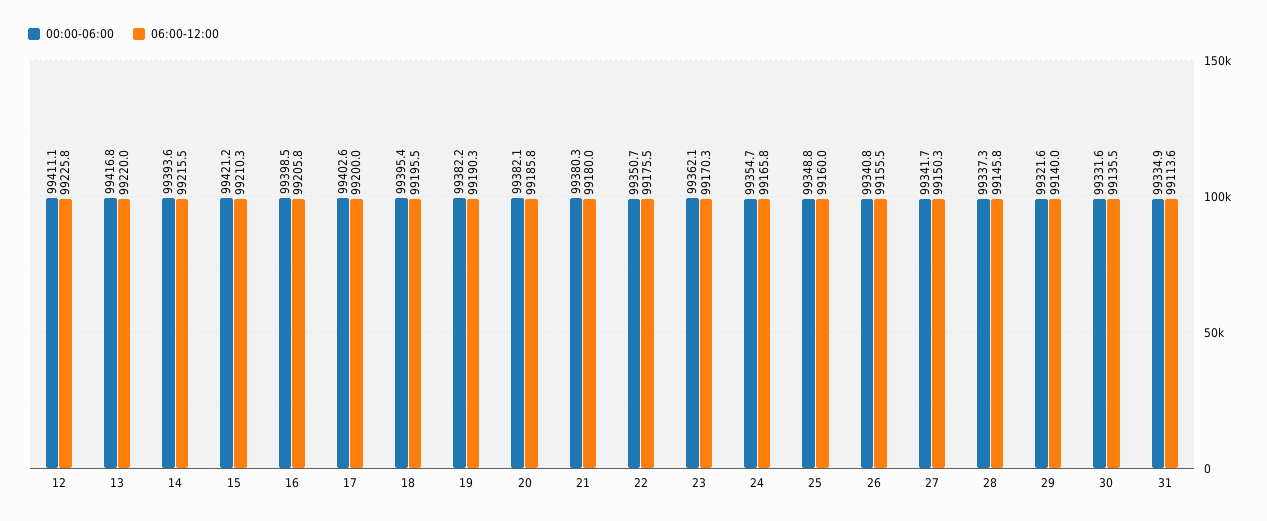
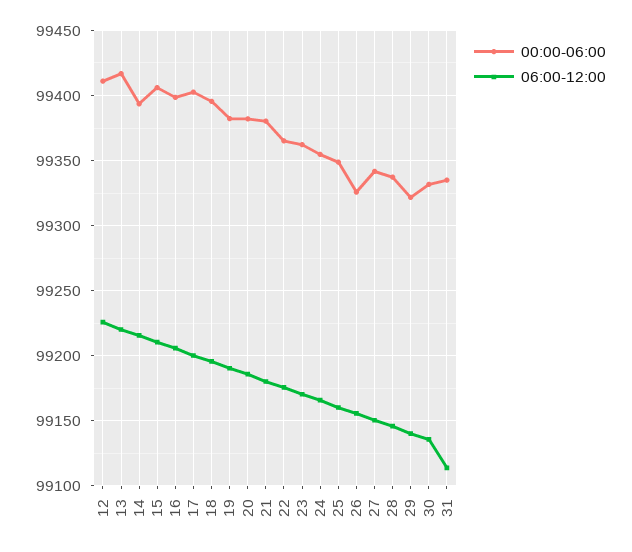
  {
    "00:00-06:00": {
      "12": 99411.1,
      "13": 99416.8,
      "14": 99393.6,
-     "15": 99421.2,
+     "15": 99405,
      "16": 99398.5,
      "17": 99402.6,
      "18": 99395.4,
      "19": 99382.2,
      "20": 99382.1,
      "21": 99380.3,
-     "22": 99350.7,
+     "22": 99365,
      "23": 99362.1,
      "24": 99354.7,
      "25": 99348.8,
-     "26": 99340.8,
+     "26": 99325,
      "27": 99341.7,
      "28": 99337.3,
      "29": 99321.6,
      "30": 99331.6,
      "31": 99334.9
    },
    "06:00-12:00": {
      "12": 99225.8,
      "13": 99220,
      "14": 99215.5,
      "15": 99210.3,
      "16": 99205.8,
      "17": 99200,
      "18": 99195.5,
      "19": 99190.3,
      "20": 99185.8,
      "21": 99180,
      "22": 99175.5,
      "23": 99170.3,
      "24": 99165.8,
      "25": 99160,
      "26": 99155.5,
      "27": 99150.3,
      "28": 99145.8,
      "29": 99140,
      "30": 99135.5,
      "31": 99113.6
    }
  }

